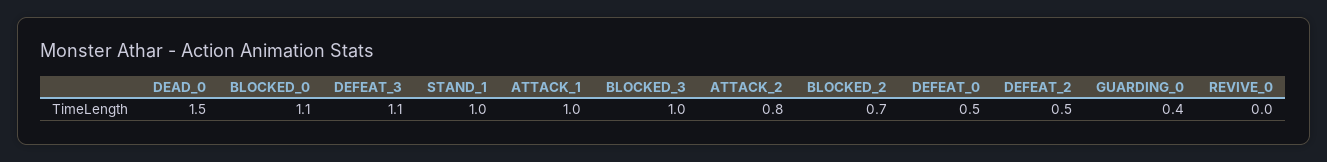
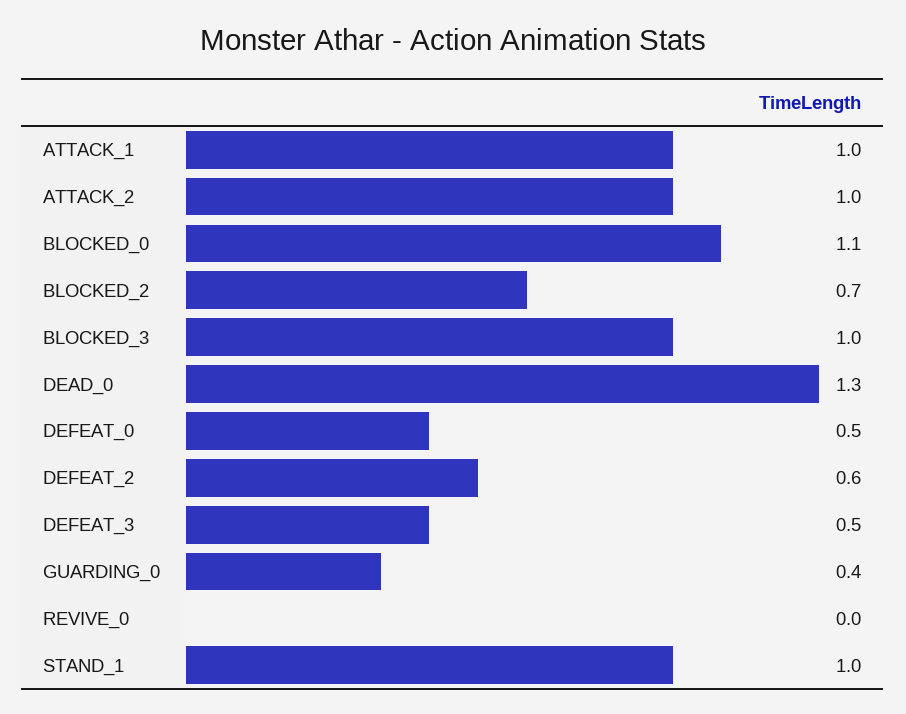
  {
-   "DEAD_0": 1.5,
+   "DEAD_0": 1.3,
    "BLOCKED_0": 1.1,
-   "DEFEAT_3": 1.1,
+   "DEFEAT_3": 0.5,
    "STAND_1": 1,
    "ATTACK_1": 1,
    "BLOCKED_3": 1,
-   "ATTACK_2": 0.8,
+   "ATTACK_2": 1,
    "BLOCKED_2": 0.7,
    "DEFEAT_0": 0.5,
-   "DEFEAT_2": 0.5,
+   "DEFEAT_2": 0.6,
    "GUARDING_0": 0.4,
    "REVIVE_0": 0
  }

